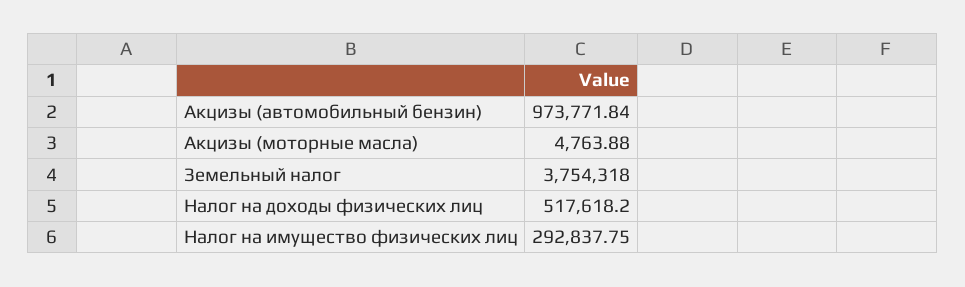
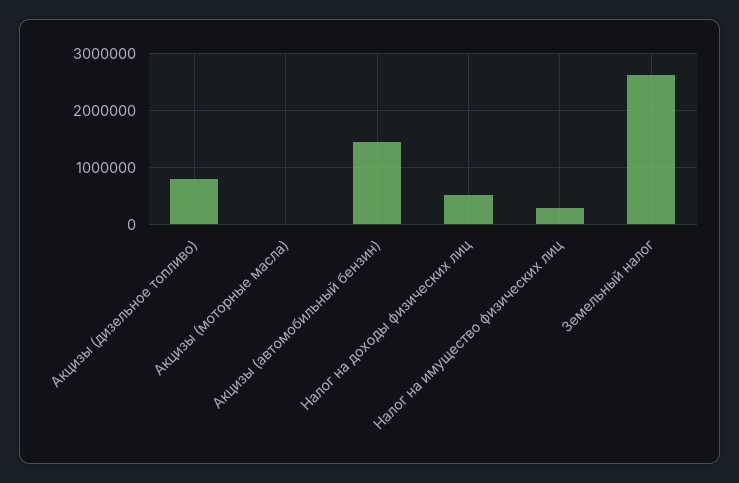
  {
-   "Акцизы (автомобильный бензин)": 973771.84,
+   "Акцизы (автомобильный бензин)": 1400000,
    "Акцизы (моторные масла)": 4763.88,
-   "Земельный налог": 3754318,
+   "Земельный налог": 2600000,
    "Налог на доходы физических лиц": 517618.2,
-   "Налог на имущество физических лиц": 292837.75
+   "Налог на имущество физических лиц": 292837.75,
+   "Акцизы (дизельное топливо)": 800000
  }

